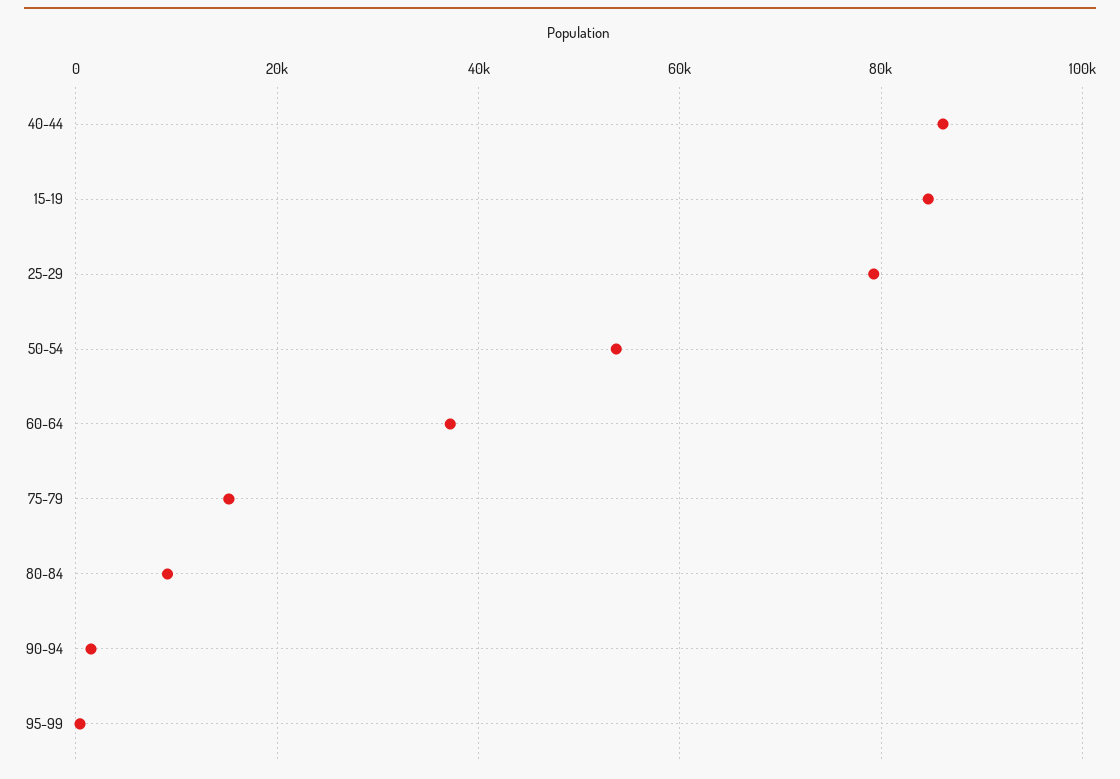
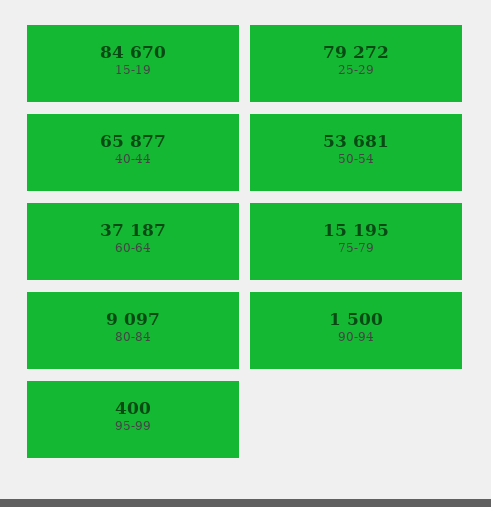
  {
-   "40-44": 86000,
+   "40-44": 65877,
    "15-19": 84670,
    "25-29": 79272,
    "50-54": 53681,
    "60-64": 37187,
    "75-79": 15195,
    "80-84": 9097,
    "90-94": 1500,
    "95-99": 400
  }

